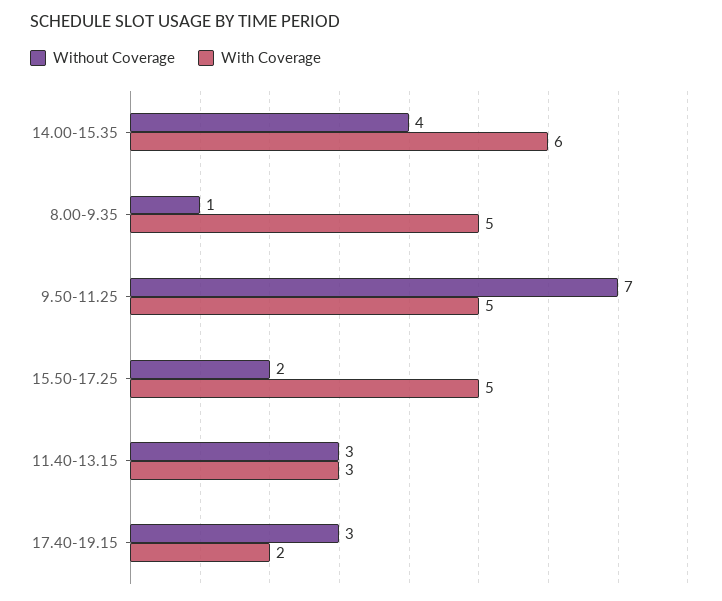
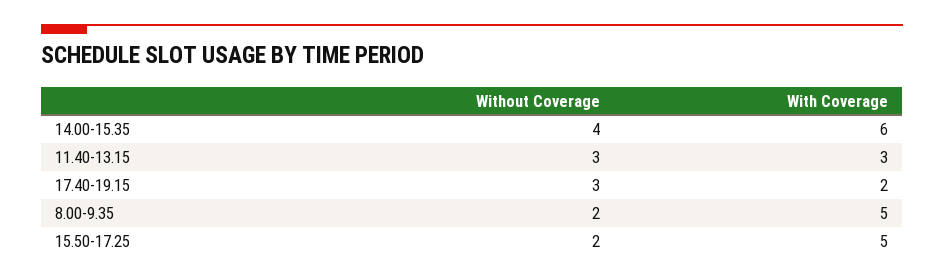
  {
    "Without Coverage": {
      "14.00-15.35": 4,
-     "8.00-9.35": 1,
+     "8.00-9.35": 2,
-     "9.50-11.25": 7,
      "15.50-17.25": 2,
      "11.40-13.15": 3,
      "17.40-19.15": 3
    },
    "With Coverage": {
      "14.00-15.35": 6,
      "8.00-9.35": 5,
-     "9.50-11.25": 5,
      "15.50-17.25": 5,
      "11.40-13.15": 3,
      "17.40-19.15": 2
    }
  }

